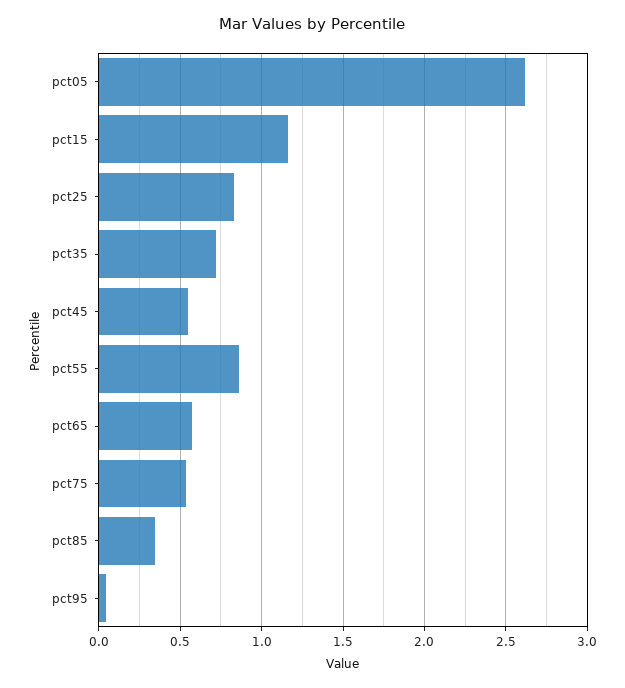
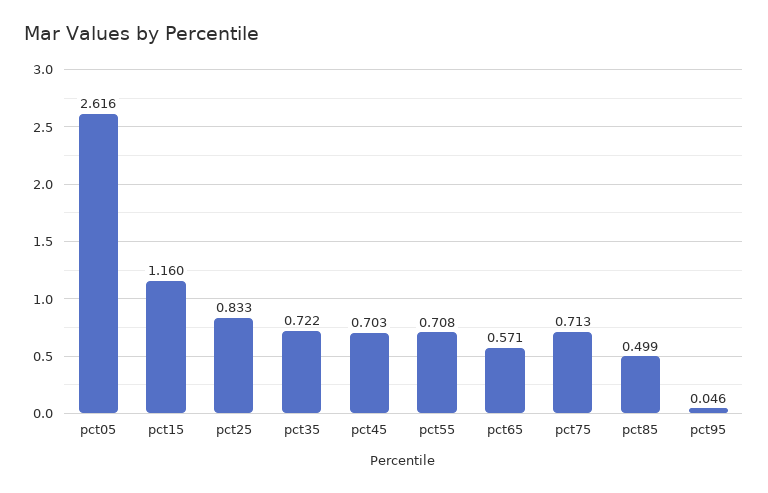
  {
    "pct05": 2.616,
    "pct15": 1.16,
    "pct25": 0.833,
    "pct35": 0.722,
-   "pct45": 0.55,
+   "pct45": 0.703,
-   "pct55": 0.85,
+   "pct55": 0.708,
    "pct65": 0.571,
-   "pct75": 0.55,
+   "pct75": 0.713,
-   "pct85": 0.35,
+   "pct85": 0.499,
    "pct95": 0.046
  }

